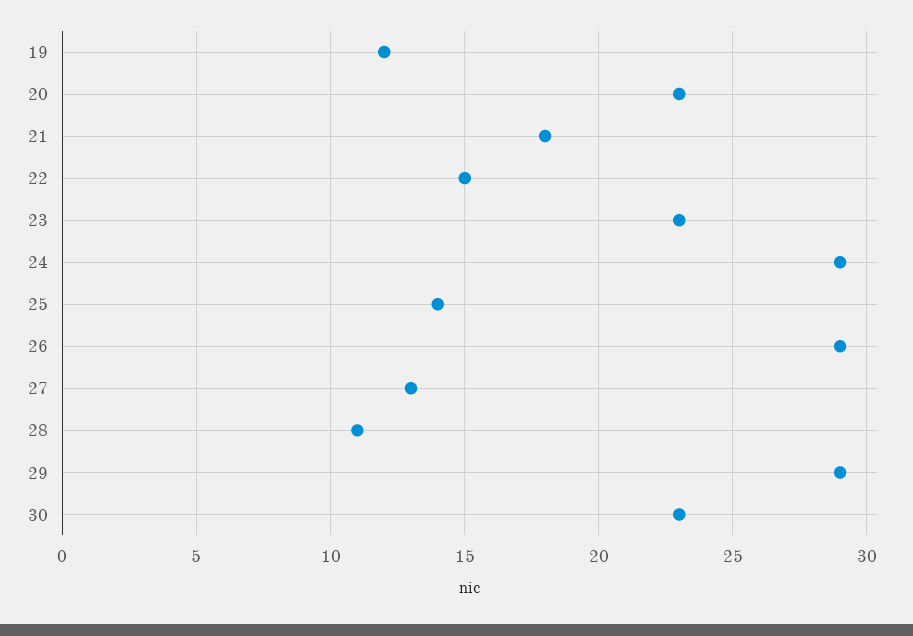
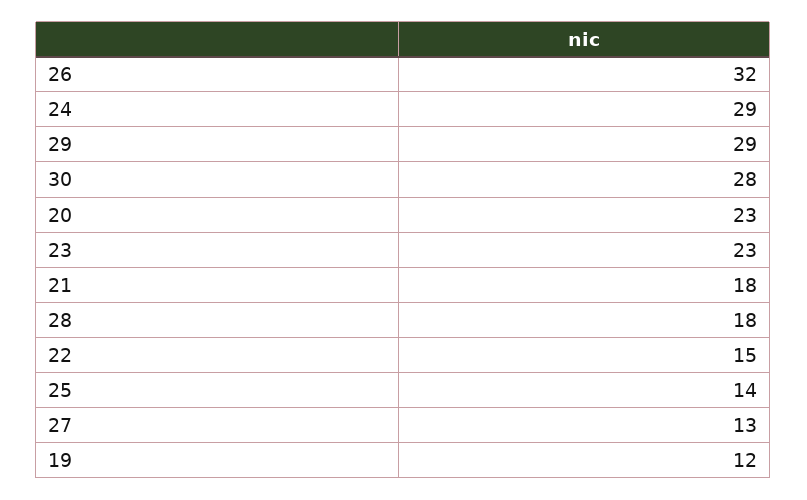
  {
    "19": 12,
    "20": 23,
    "21": 18,
    "22": 15,
    "23": 23,
    "24": 29,
    "25": 14,
-   "26": 29,
+   "26": 32,
    "27": 13,
-   "28": 11,
+   "28": 18,
    "29": 29,
-   "30": 23
+   "30": 28
  }

